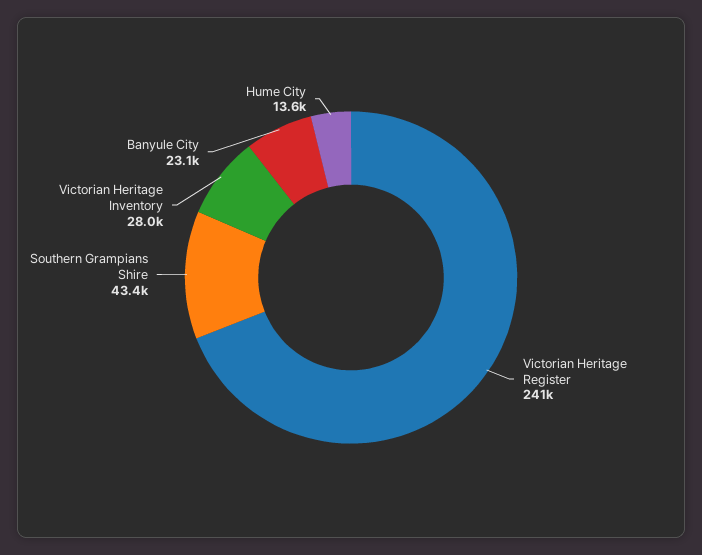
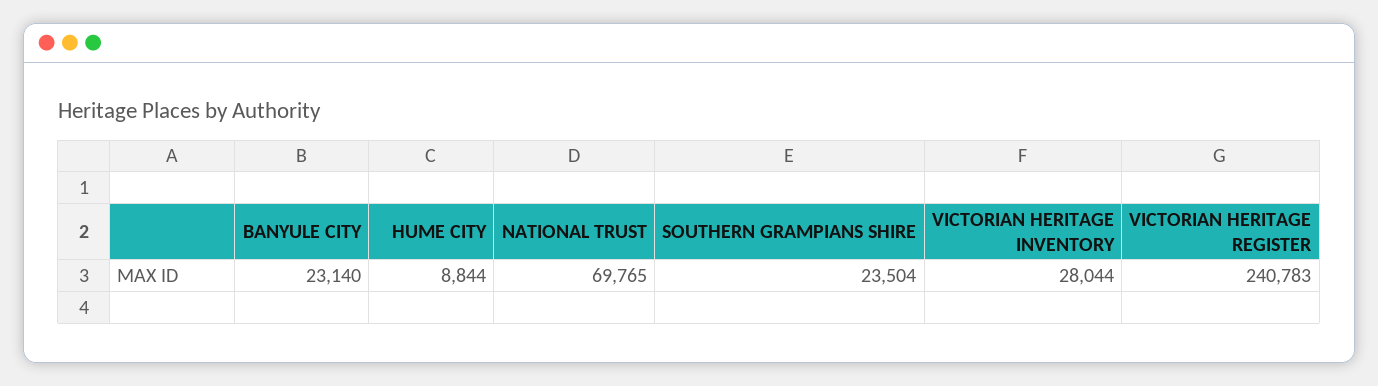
  {
    "Victorian Heritage Register": 240783,
-   "Southern Grampians Shire": 43400,
+   "Southern Grampians Shire": 23504,
    "Victorian Heritage Inventory": 28044,
    "Banyule City": 23140,
-   "Hume City": 13600
+   "Hume City": 8844,
+   "NATIONAL TRUST": 69765
  }

